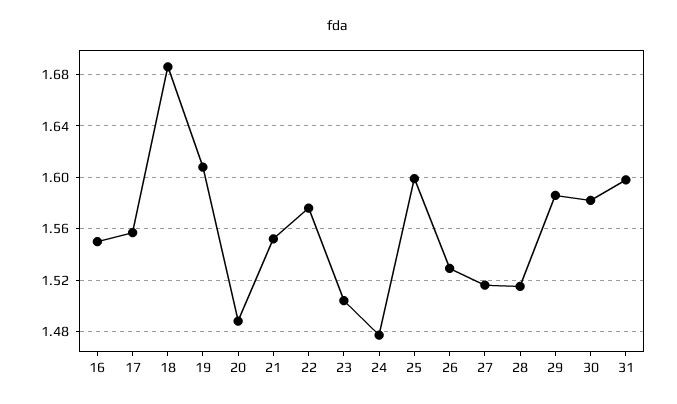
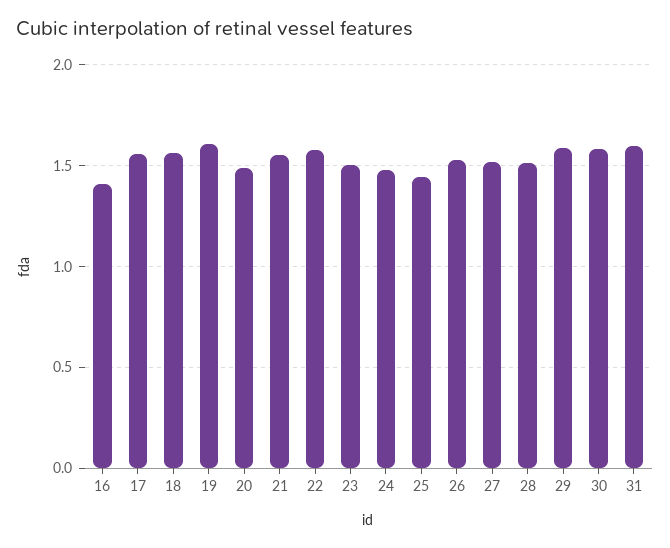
  {
-   "16": 1.55,
+   "16": 1.4,
    "17": 1.555,
-   "18": 1.685,
+   "18": 1.55,
    "19": 1.61,
    "20": 1.49,
    "21": 1.55,
    "22": 1.575,
    "23": 1.505,
    "24": 1.475,
-   "25": 1.6,
+   "25": 1.45,
    "26": 1.53,
    "27": 1.515,
    "28": 1.515,
    "29": 1.585,
    "30": 1.58,
    "31": 1.6
  }

